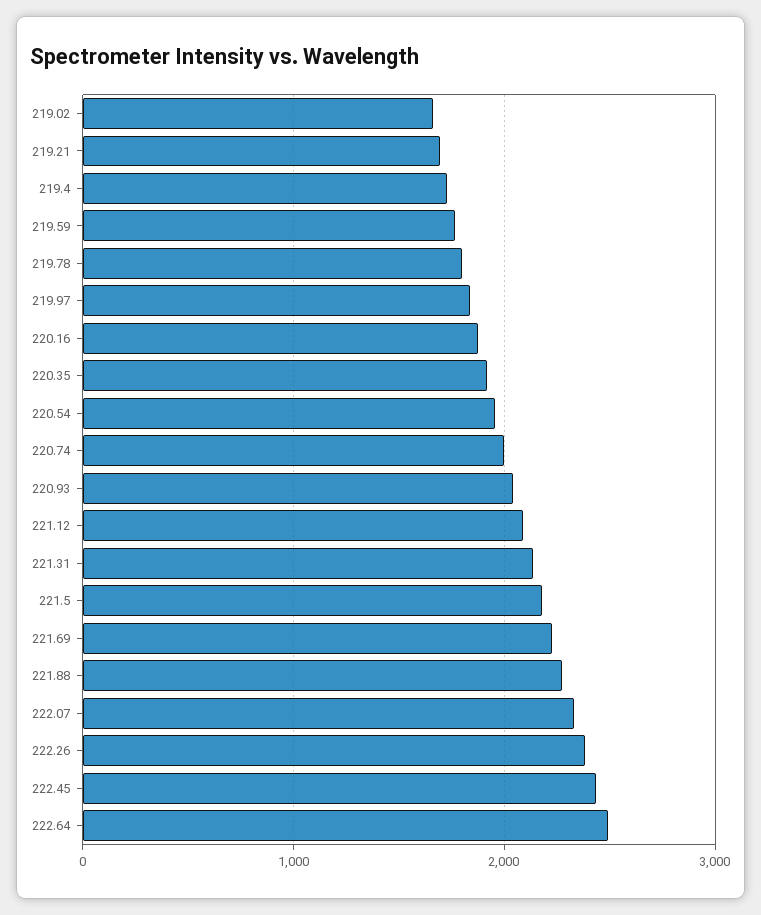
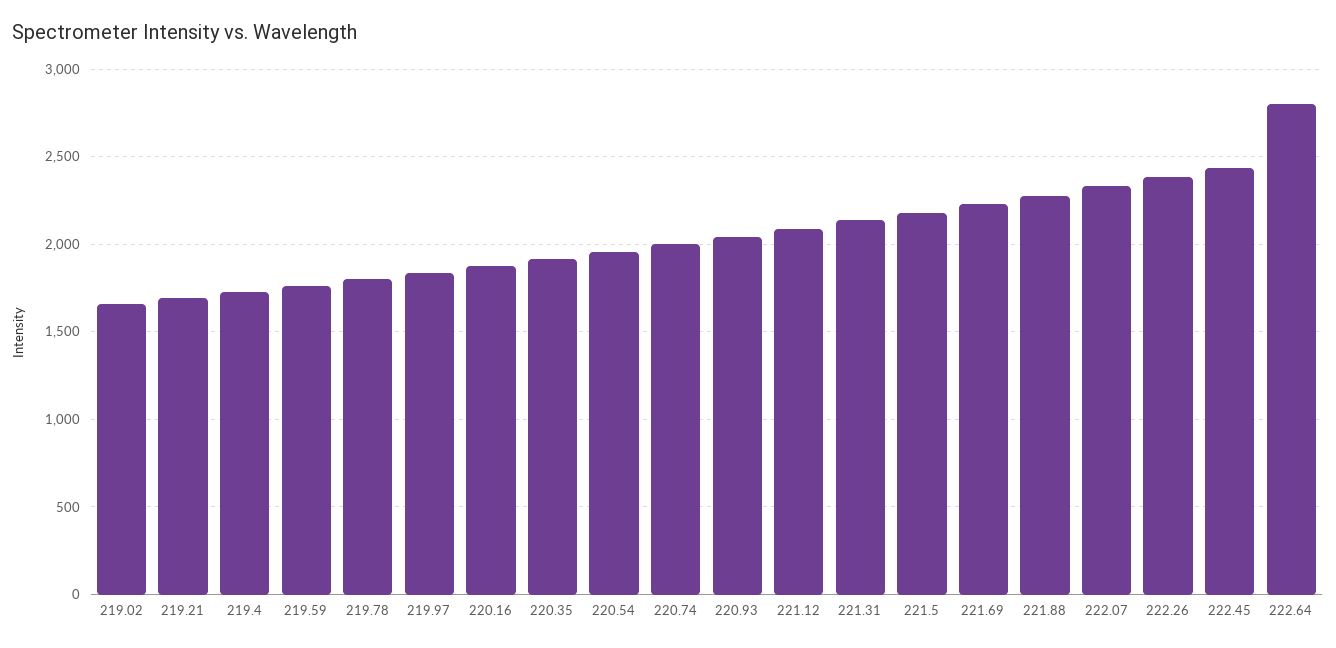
  {
    "219.02": 1650,
    "219.21": 1700,
    "219.4": 1750,
    "219.59": 1750,
    "219.78": 1800,
    "219.97": 1850,
    "220.16": 1850,
    "220.35": 1900,
    "220.54": 1950,
    "220.74": 2000,
    "220.93": 2050,
    "221.12": 2100,
    "221.31": 2150,
    "221.5": 2200,
    "221.69": 2250,
    "221.88": 2300,
    "222.07": 2350,
    "222.26": 2400,
    "222.45": 2450,
-   "222.64": 2500
+   "222.64": 2800
  }

